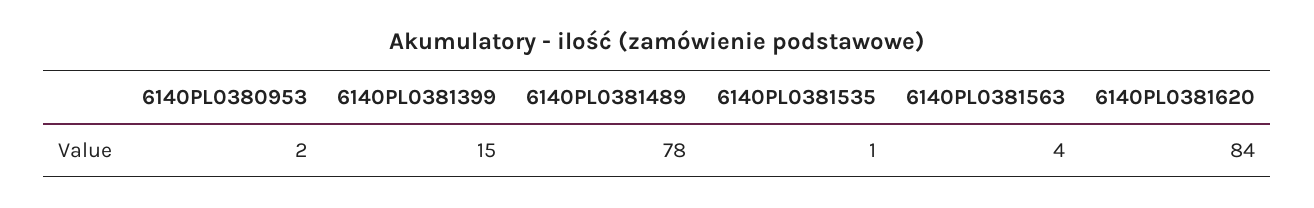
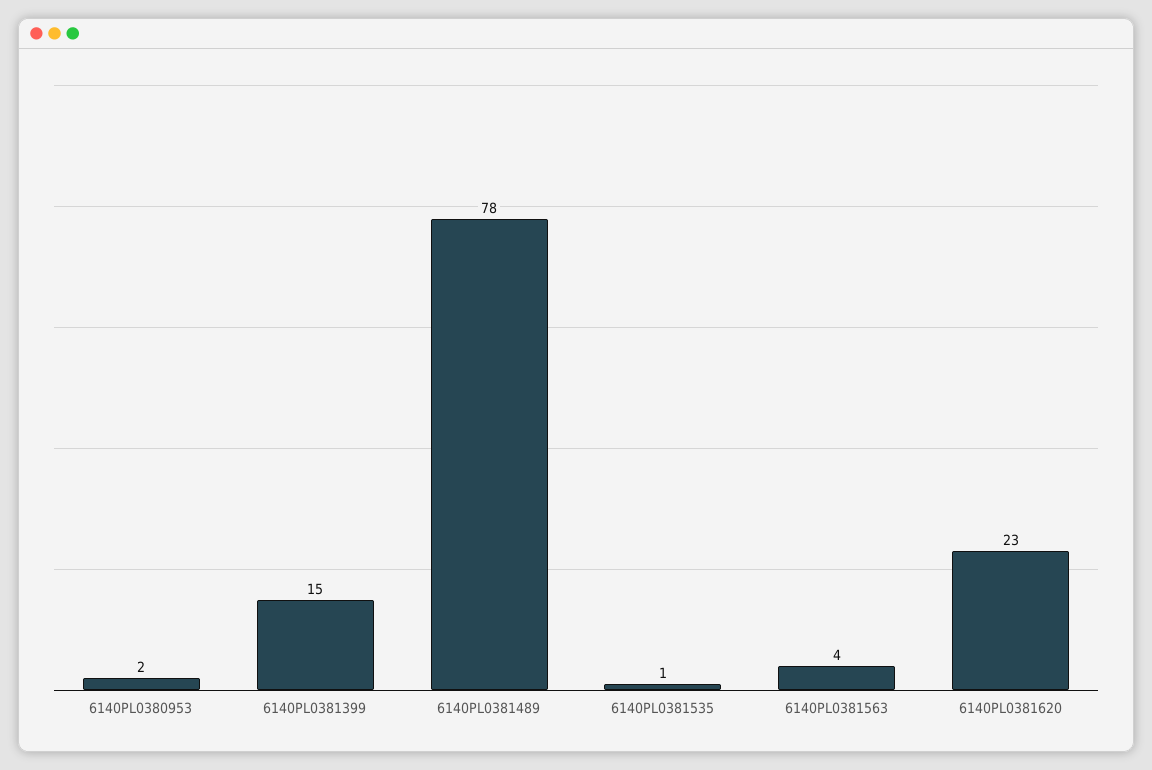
  {
    "6140PL0380953": 2,
    "6140PL0381399": 15,
    "6140PL0381489": 78,
    "6140PL0381535": 1,
    "6140PL0381563": 4,
-   "6140PL0381620": 84
+   "6140PL0381620": 23
  }

